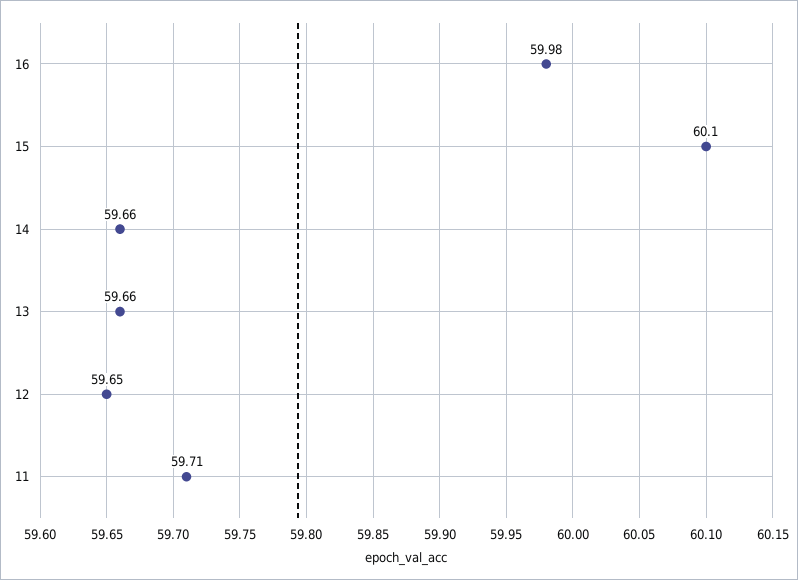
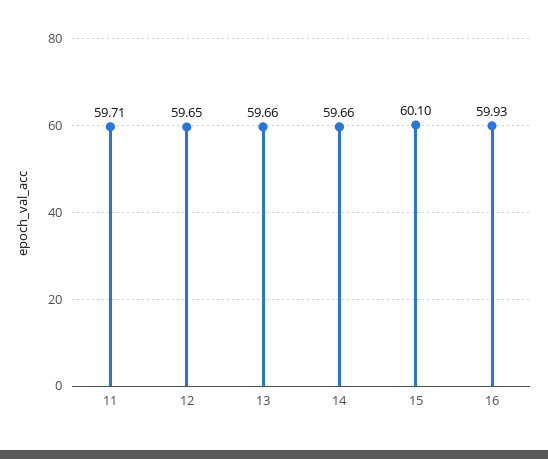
  {
-   "16": 59.98,
+   "16": 59.93,
    "15": 60.1,
    "14": 59.66,
    "13": 59.66,
    "12": 59.65,
    "11": 59.71
  }

